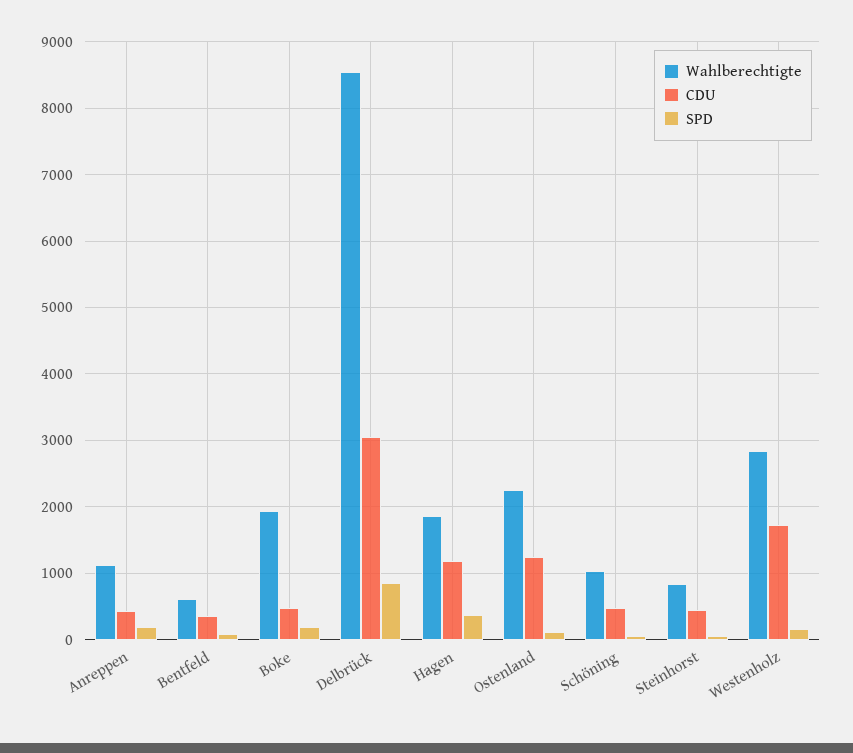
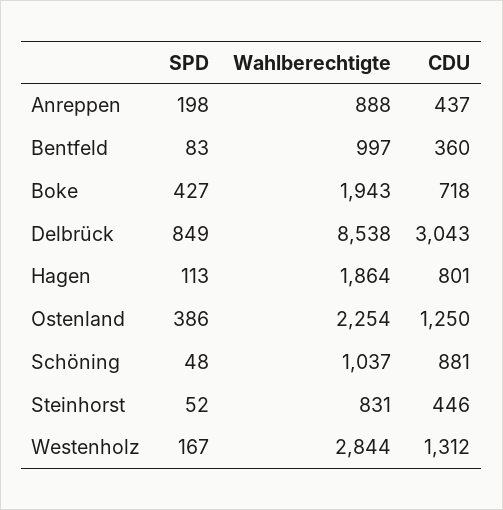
  {
    "Wahlberechtigte": {
-     "Anreppen": 1100,
+     "Anreppen": 888,
-     "Bentfeld": 600,
+     "Bentfeld": 997,
      "Boke": 1943,
      "Delbrück": 8538,
      "Hagen": 1864,
      "Ostenland": 2254,
      "Schöning": 1037,
      "Steinhorst": 831,
      "Westenholz": 2844
    },
    "CDU": {
      "Anreppen": 437,
      "Bentfeld": 360,
-     "Boke": 500,
+     "Boke": 718,
      "Delbrück": 3043,
-     "Hagen": 1200,
+     "Hagen": 801,
      "Ostenland": 1250,
-     "Schöning": 500,
+     "Schöning": 881,
      "Steinhorst": 446,
-     "Westenholz": 1700
+     "Westenholz": 1312
    },
    "SPD": {
      "Anreppen": 198,
      "Bentfeld": 83,
-     "Boke": 200,
+     "Boke": 427,
      "Delbrück": 849,
-     "Hagen": 400,
+     "Hagen": 113,
-     "Ostenland": 100,
+     "Ostenland": 386,
      "Schöning": 48,
      "Steinhorst": 52,
      "Westenholz": 167
    }
  }

